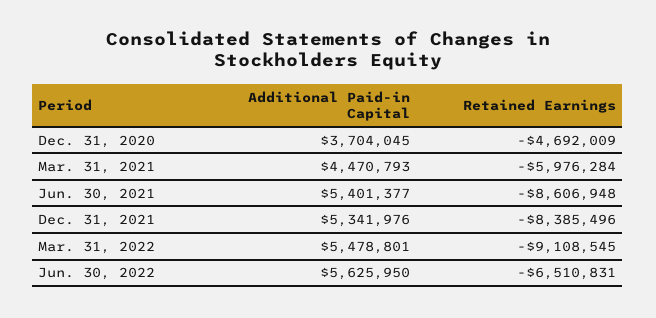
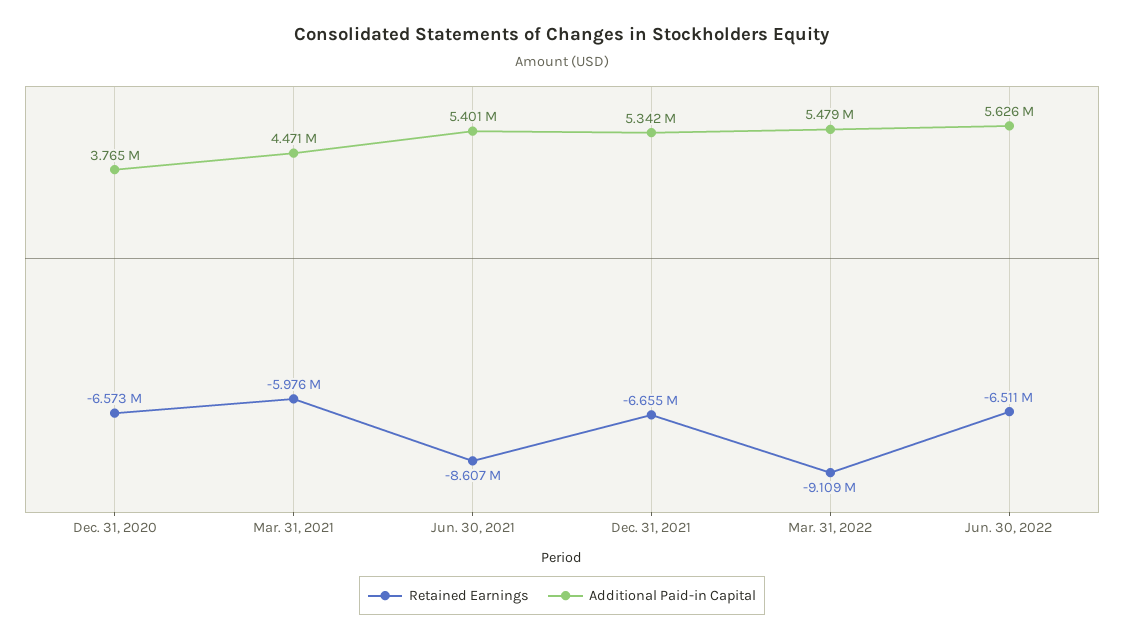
  {
    "Additional Paid-in Capital": {
-     "Dec. 31, 2020": 3704045,
+     "Dec. 31, 2020": 3765000,
      "Mar. 31, 2021": 4470793,
      "Jun. 30, 2021": 5401377,
      "Dec. 31, 2021": 5341976,
      "Mar. 31, 2022": 5478801,
      "Jun. 30, 2022": 5625950
    },
    "Retained Earnings": {
-     "Dec. 31, 2020": -4692009,
+     "Dec. 31, 2020": -6573000,
      "Mar. 31, 2021": -5976284,
      "Jun. 30, 2021": -8606948,
-     "Dec. 31, 2021": -8385496,
+     "Dec. 31, 2021": -6655000,
      "Mar. 31, 2022": -9108545,
      "Jun. 30, 2022": -6510831
    }
  }

